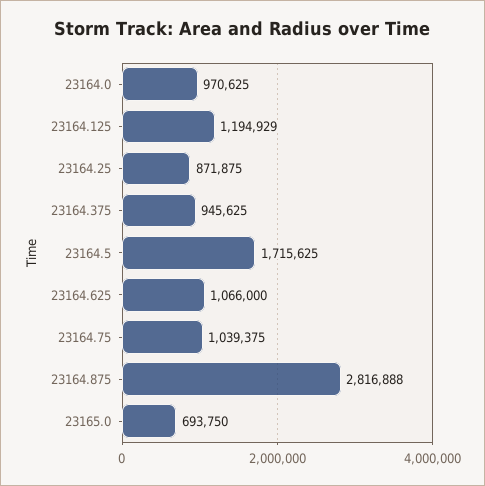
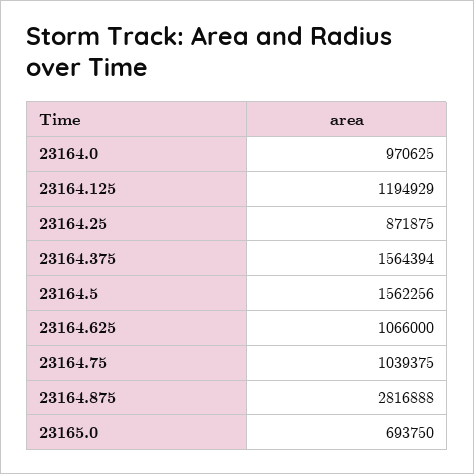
  {
    "23164.0": 970625,
    "23164.125": 1194929,
    "23164.25": 871875,
-   "23164.375": 945625,
+   "23164.375": 1564394,
-   "23164.5": 1715625,
+   "23164.5": 1562256,
    "23164.625": 1066000,
    "23164.75": 1039375,
    "23164.875": 2816888,
    "23165.0": 693750
  }

